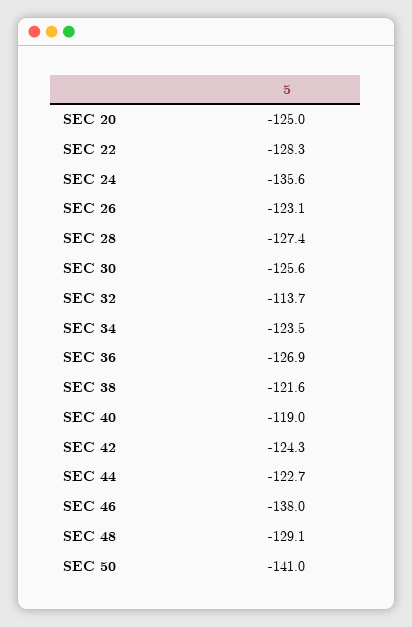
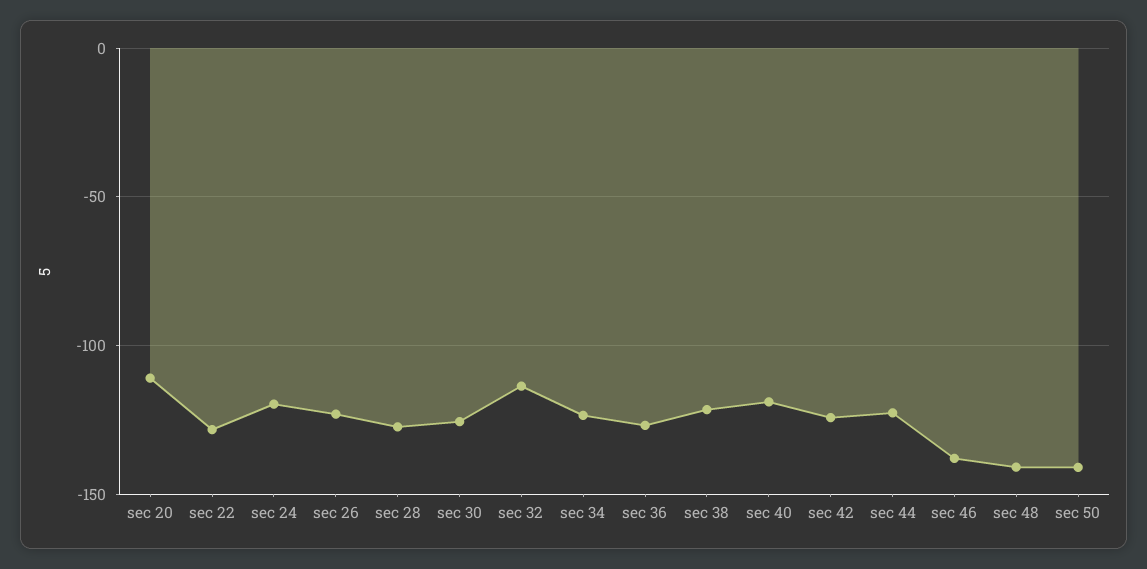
  {
-   "SEC 20": -125,
+   "SEC 20": -110,
    "SEC 22": -128.3,
-   "SEC 24": -135.6,
+   "SEC 24": -120,
    "SEC 26": -123.1,
    "SEC 28": -127.4,
    "SEC 30": -125.6,
    "SEC 32": -113.7,
    "SEC 34": -123.5,
    "SEC 36": -126.9,
    "SEC 38": -121.6,
    "SEC 40": -119,
    "SEC 42": -124.3,
    "SEC 44": -122.7,
    "SEC 46": -138,
-   "SEC 48": -129.1,
+   "SEC 48": -140,
    "SEC 50": -141
  }

